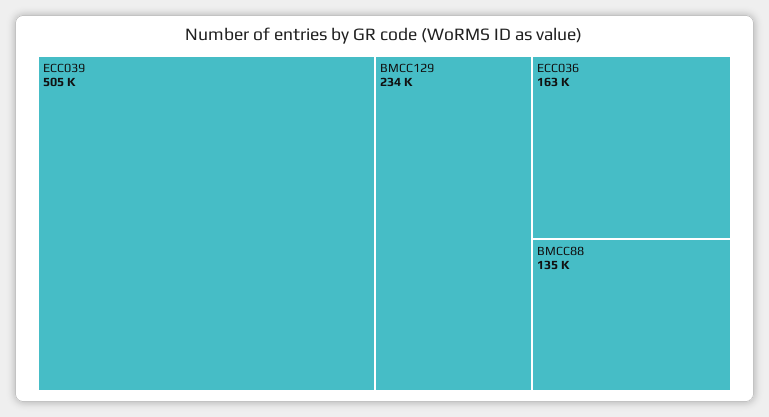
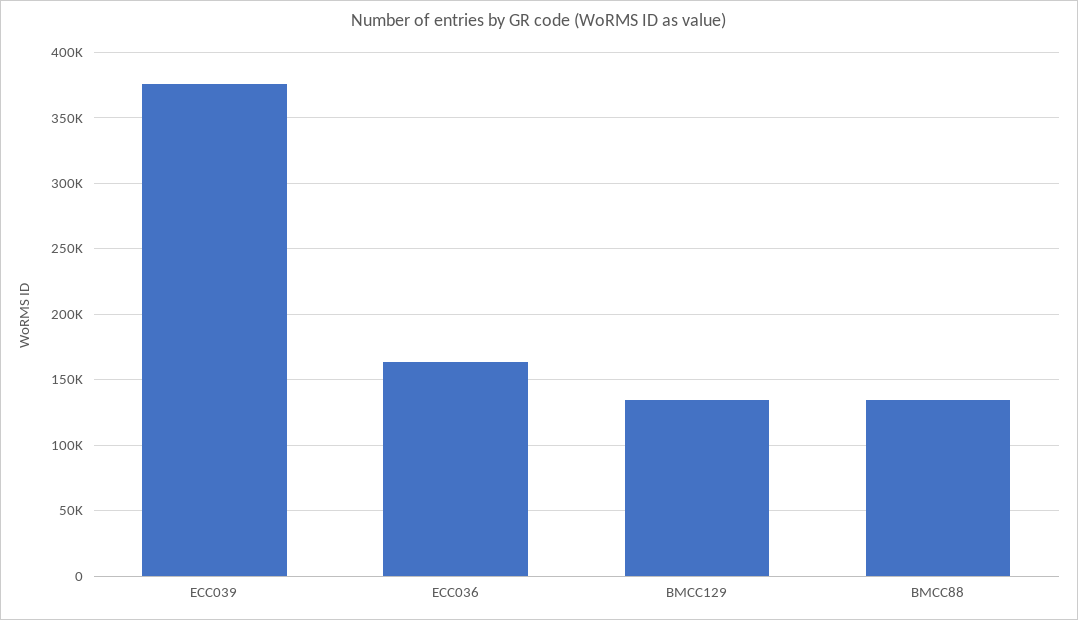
  {
-   "ECC039": 505000,
+   "ECC039": 375000,
-   "BMCC129": 234000,
+   "BMCC129": 135000,
    "ECC036": 163000,
    "BMCC88": 135000
  }

